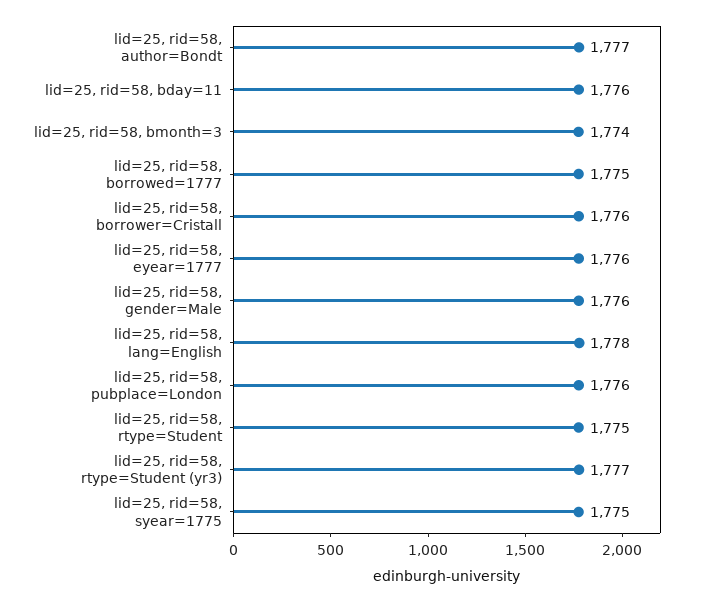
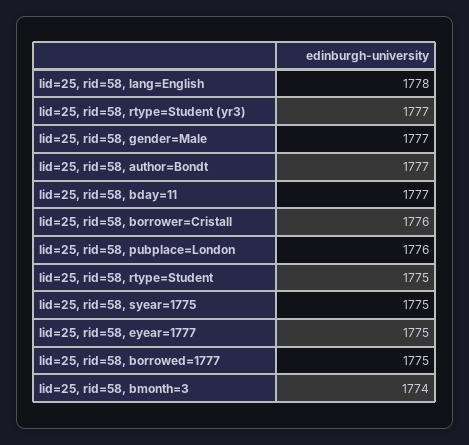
  {
    "lid=25, rid=58, author=Bondt": 1777,
-   "lid=25, rid=58, bday=11": 1776,
+   "lid=25, rid=58, bday=11": 1777,
    "lid=25, rid=58, bmonth=3": 1774,
    "lid=25, rid=58, borrowed=1777": 1775,
    "lid=25, rid=58, borrower=Cristall": 1776,
-   "lid=25, rid=58, eyear=1777": 1776,
+   "lid=25, rid=58, eyear=1777": 1775,
-   "lid=25, rid=58, gender=Male": 1776,
+   "lid=25, rid=58, gender=Male": 1777,
    "lid=25, rid=58, lang=English": 1778,
    "lid=25, rid=58, pubplace=London": 1776,
    "lid=25, rid=58, rtype=Student": 1775,
    "lid=25, rid=58, rtype=Student (yr3)": 1777,
    "lid=25, rid=58, syear=1775": 1775
  }

